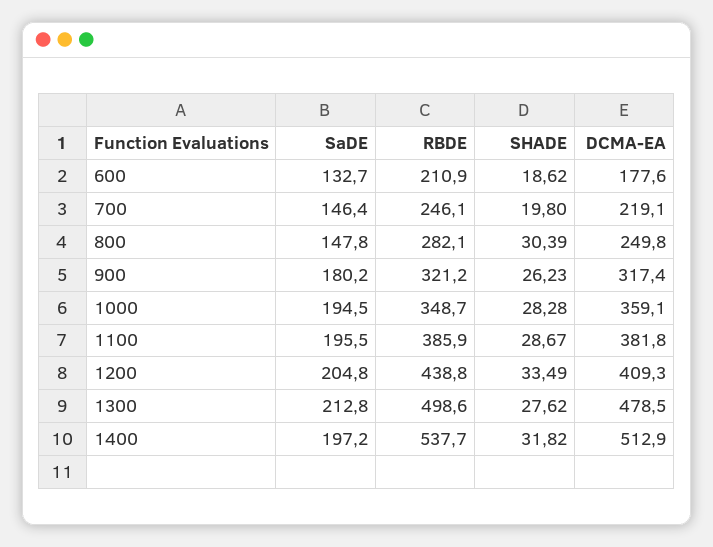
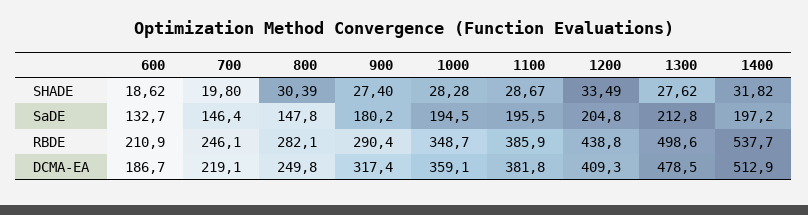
  {
    "SaDE": {
      "600": 132.7,
      "700": 146.4,
      "800": 147.8,
      "900": 180.2,
      "1000": 194.5,
      "1100": 195.5,
      "1200": 204.8,
      "1300": 212.8,
      "1400": 197.2
    },
    "RBDE": {
      "600": 210.9,
      "700": 246.1,
      "800": 282.1,
-     "900": 321.2,
+     "900": 290.4,
      "1000": 348.7,
      "1100": 385.9,
      "1200": 438.8,
      "1300": 498.6,
      "1400": 537.7
    },
    "SHADE": {
      "600": 18.62,
      "700": 19.8,
      "800": 30.39,
-     "900": 26.23,
+     "900": 27.4,
      "1000": 28.28,
      "1100": 28.67,
      "1200": 33.49,
      "1300": 27.62,
      "1400": 31.82
    },
    "DCMA-EA": {
-     "600": 177.6,
+     "600": 186.7,
      "700": 219.1,
      "800": 249.8,
      "900": 317.4,
      "1000": 359.1,
      "1100": 381.8,
      "1200": 409.3,
      "1300": 478.5,
      "1400": 512.9
    }
  }

